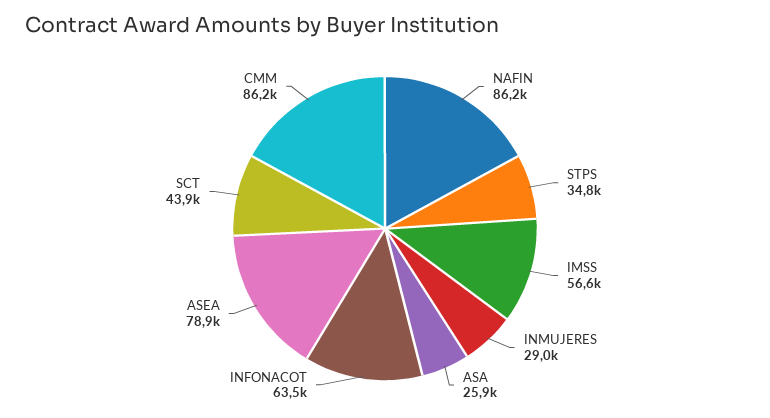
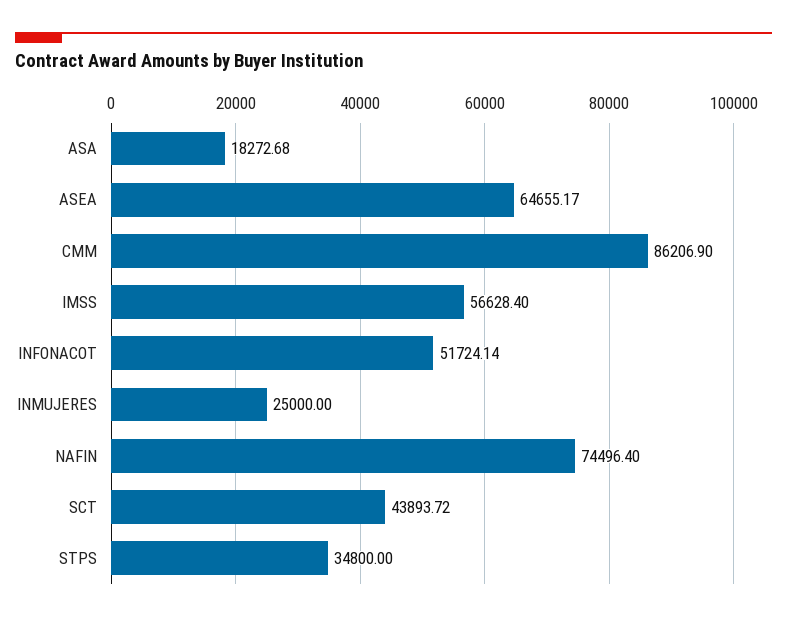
  {
-   "NAFIN": 86200,
+   "NAFIN": 74496.4,
    "STPS": 34800,
    "IMSS": 56628.4,
-   "INMUJERES": 29000,
+   "INMUJERES": 25000,
-   "ASA": 25900,
+   "ASA": 18272.68,
-   "INFONACOT": 63500,
+   "INFONACOT": 51724.14,
-   "ASEA": 78900,
+   "ASEA": 64655.17,
    "SCT": 43893.72,
    "CMM": 86206.9
  }

